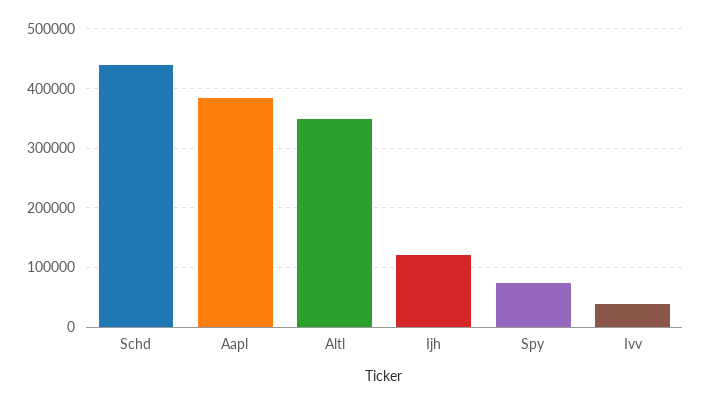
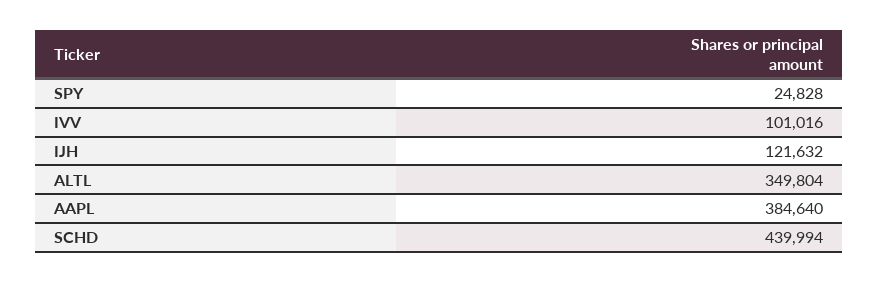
  {
    "Schd": 439994,
    "Aapl": 384640,
    "Altl": 349804,
    "Ijh": 121632,
-   "Spy": 80000,
+   "Spy": 24828,
-   "Ivv": 40000
+   "Ivv": 101016
  }

